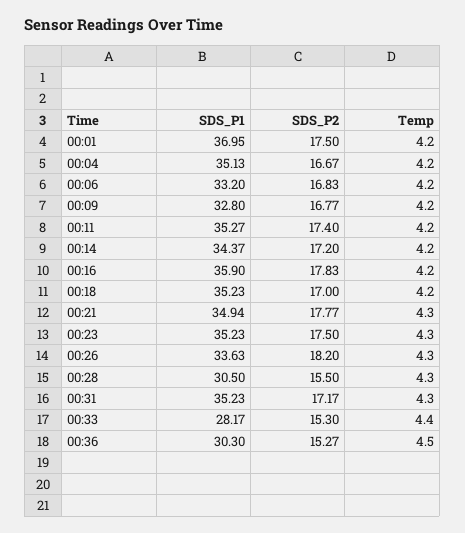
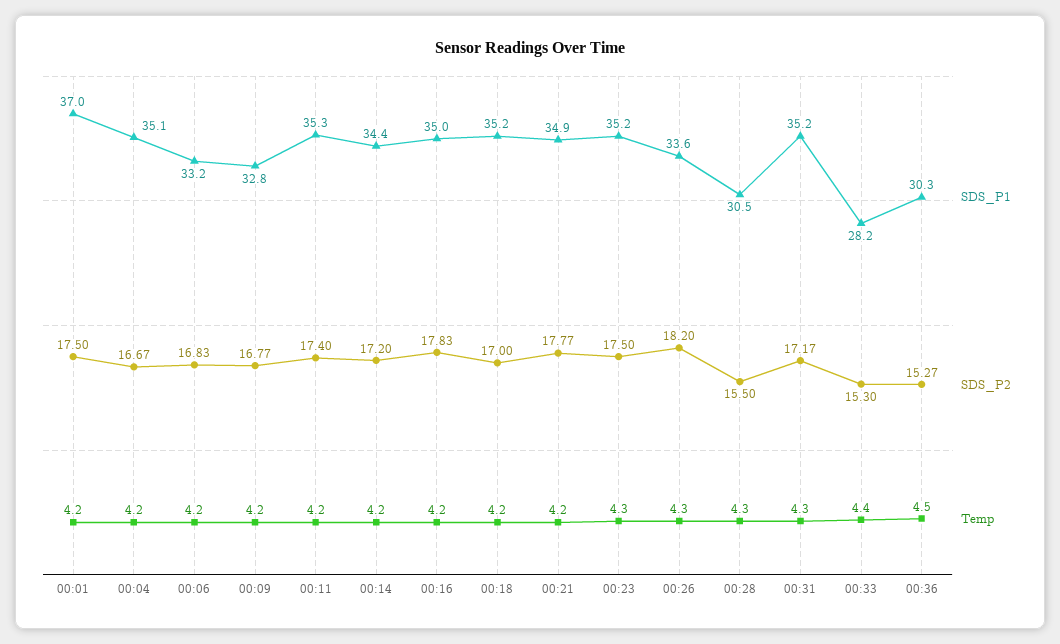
  {
    "SDS_P1": {
      "00:01": 36.95,
      "00:04": 35.13,
      "00:06": 33.2,
      "00:09": 32.8,
      "00:11": 35.27,
      "00:14": 34.37,
-     "00:16": 35.9,
+     "00:16": 35,
      "00:18": 35.23,
      "00:21": 34.94,
      "00:23": 35.23,
      "00:26": 33.63,
      "00:28": 30.5,
      "00:31": 35.23,
      "00:33": 28.17,
      "00:36": 30.3
    },
    "SDS_P2": {
      "00:01": 17.5,
      "00:04": 16.67,
      "00:06": 16.83,
      "00:09": 16.77,
      "00:11": 17.4,
      "00:14": 17.2,
      "00:16": 17.83,
      "00:18": 17,
      "00:21": 17.77,
      "00:23": 17.5,
      "00:26": 18.2,
      "00:28": 15.5,
      "00:31": 17.17,
      "00:33": 15.3,
      "00:36": 15.27
    },
    "Temp": {
      "00:01": 4.2,
      "00:04": 4.2,
      "00:06": 4.2,
      "00:09": 4.2,
      "00:11": 4.2,
      "00:14": 4.2,
      "00:16": 4.2,
      "00:18": 4.2,
-     "00:21": 4.3,
+     "00:21": 4.2,
      "00:23": 4.3,
      "00:26": 4.3,
      "00:28": 4.3,
      "00:31": 4.3,
      "00:33": 4.4,
      "00:36": 4.5
    }
  }

